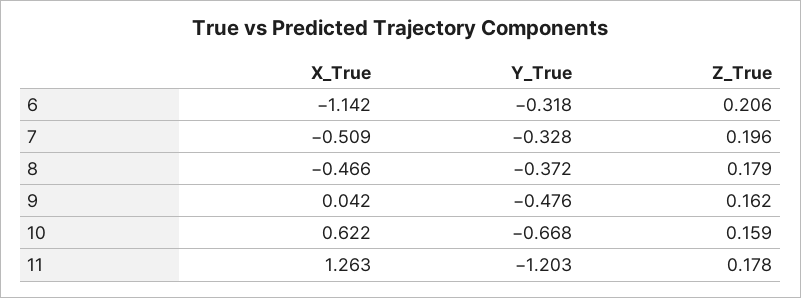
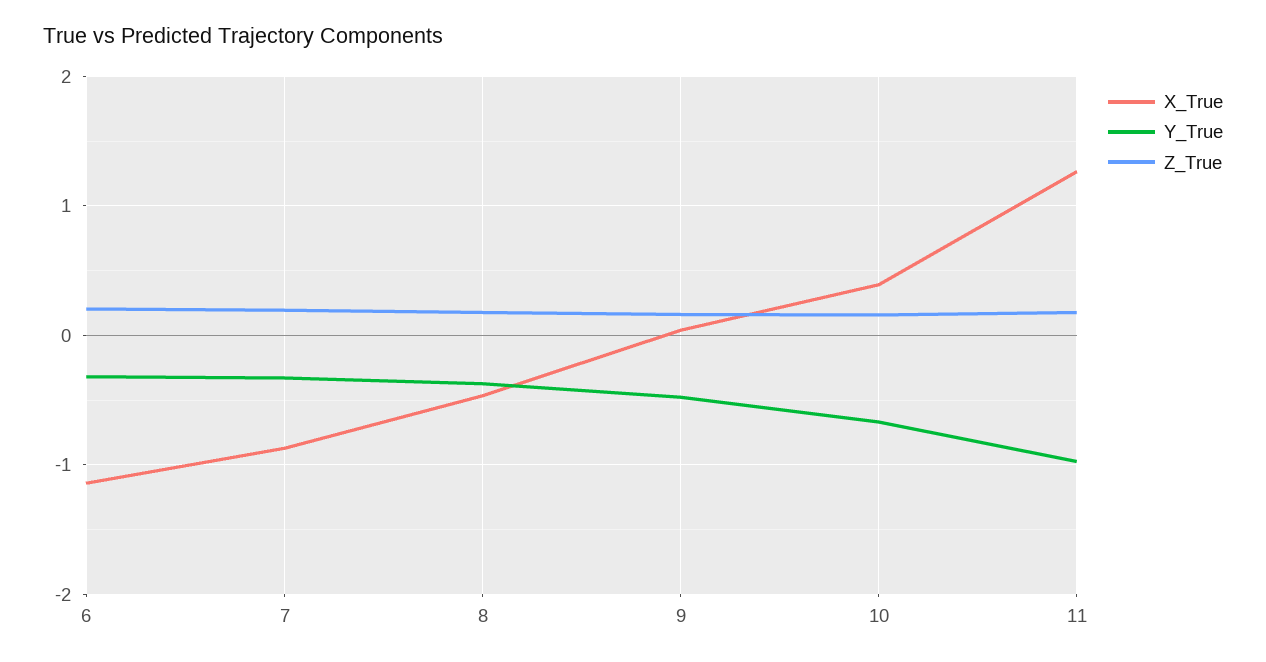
  {
    "X_True": {
      "6": -1.142,
-     "7": -0.509,
+     "7": -0.9,
      "8": -0.466,
      "9": 0.042,
-     "10": 0.622,
+     "10": 0.4,
      "11": 1.263
    },
    "Y_True": {
      "6": -0.318,
      "7": -0.328,
      "8": -0.372,
      "9": -0.476,
      "10": -0.668,
-     "11": -1.203
+     "11": -1
    },
    "Z_True": {
      "6": 0.206,
      "7": 0.196,
      "8": 0.179,
      "9": 0.162,
      "10": 0.159,
      "11": 0.178
    }
  }

